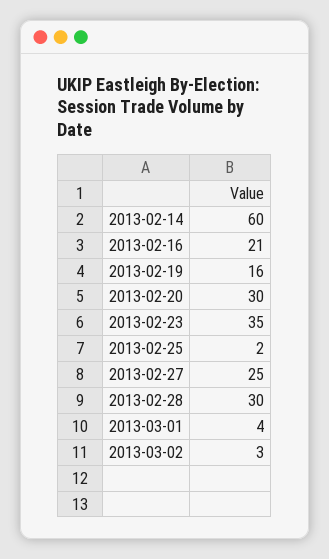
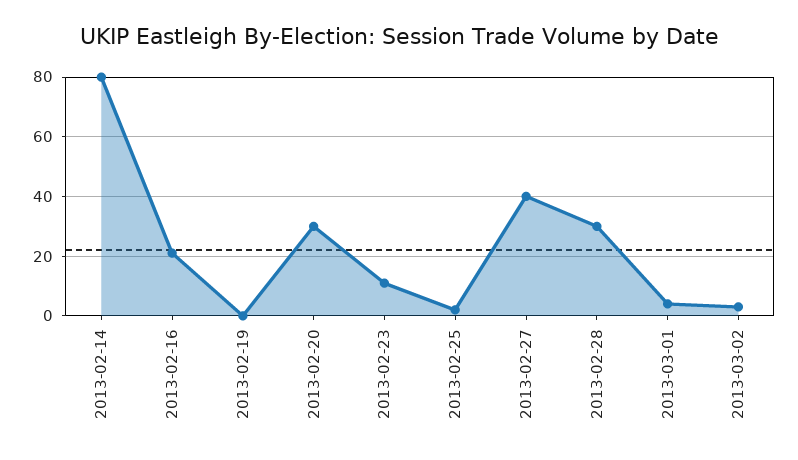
  {
-   "2013-02-14": 60,
+   "2013-02-14": 80,
    "2013-02-16": 21,
-   "2013-02-19": 16,
+   "2013-02-19": 0,
    "2013-02-20": 30,
-   "2013-02-23": 35,
+   "2013-02-23": 10,
    "2013-02-25": 2,
-   "2013-02-27": 25,
+   "2013-02-27": 40,
    "2013-02-28": 30,
    "2013-03-01": 4,
    "2013-03-02": 3
  }

